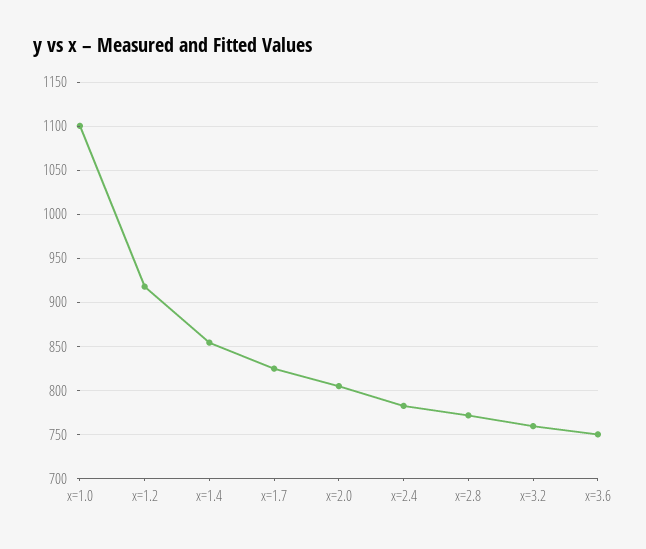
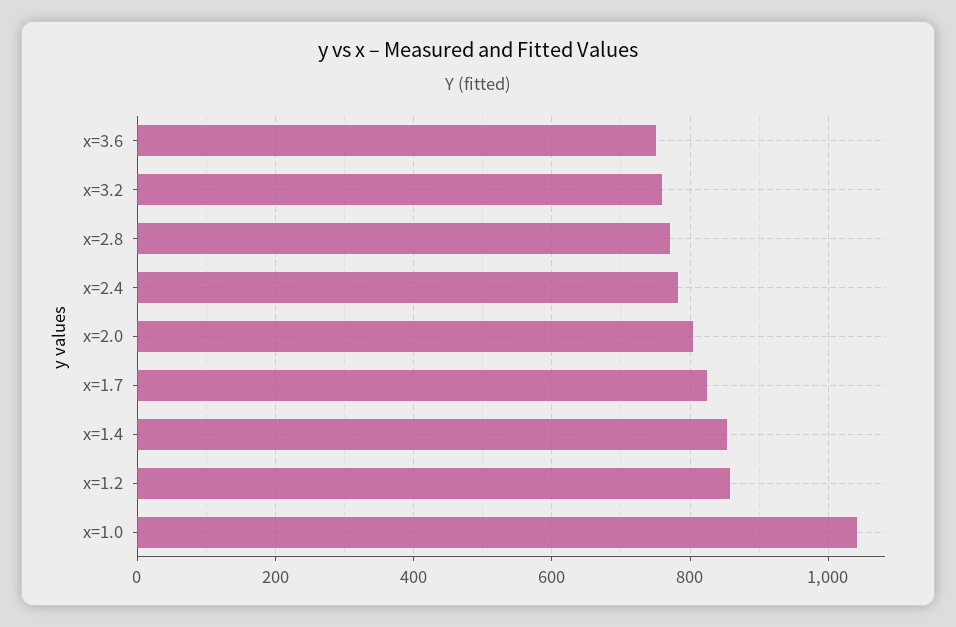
  {
-   "x=1.0": 1100,
+   "x=1.0": 1040,
-   "x=1.2": 920,
+   "x=1.2": 860,
    "x=1.4": 850,
    "x=1.7": 820,
    "x=2.0": 800,
    "x=2.4": 780,
    "x=2.8": 770,
    "x=3.2": 760,
    "x=3.6": 750
  }

